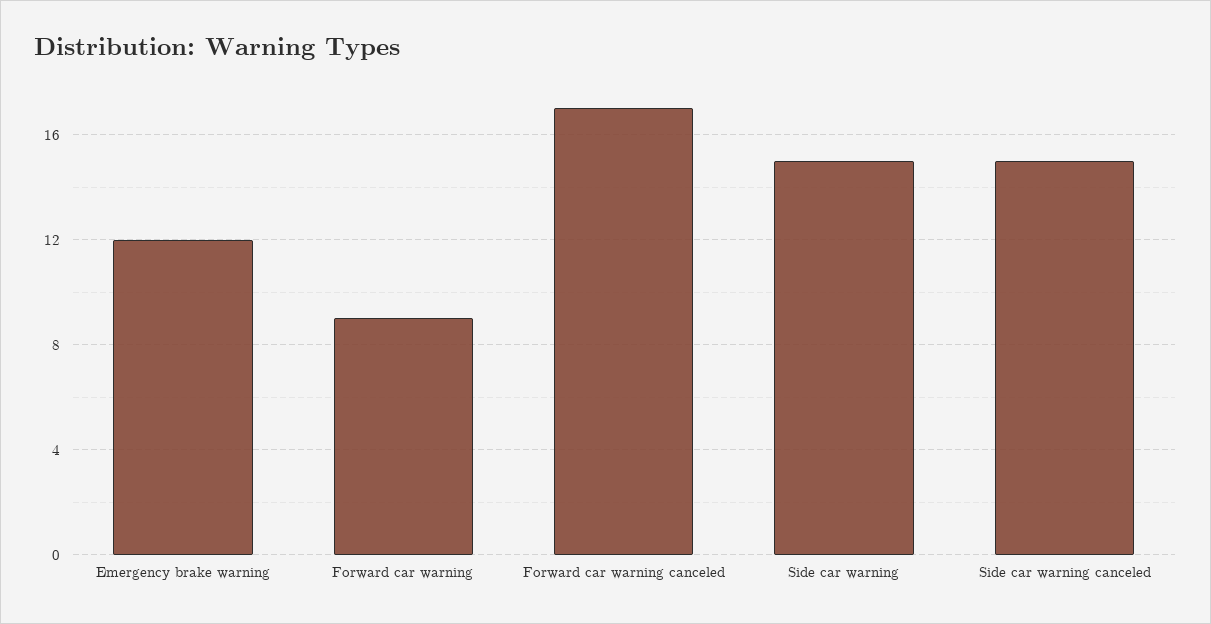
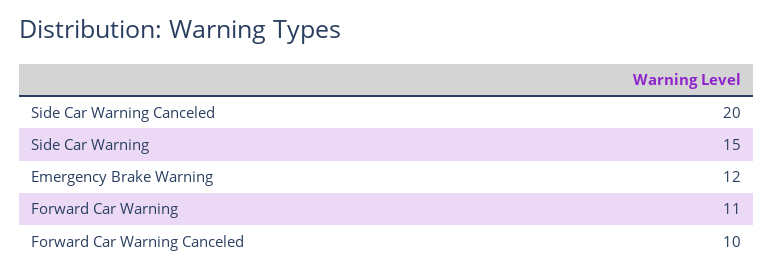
  {
    "Emergency brake warning": 12,
-   "Forward car warning": 9,
+   "Forward car warning": 11,
-   "Forward car warning canceled": 17,
+   "Forward car warning canceled": 10,
    "Side car warning": 15,
-   "Side car warning canceled": 15
+   "Side car warning canceled": 20
  }

